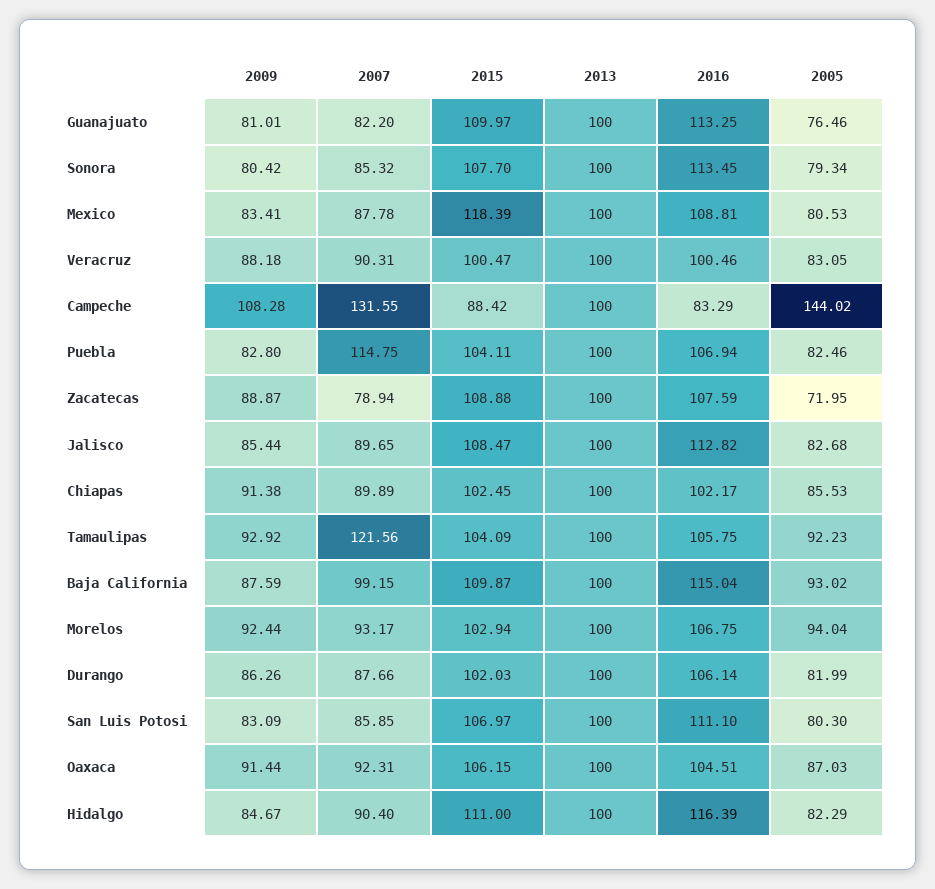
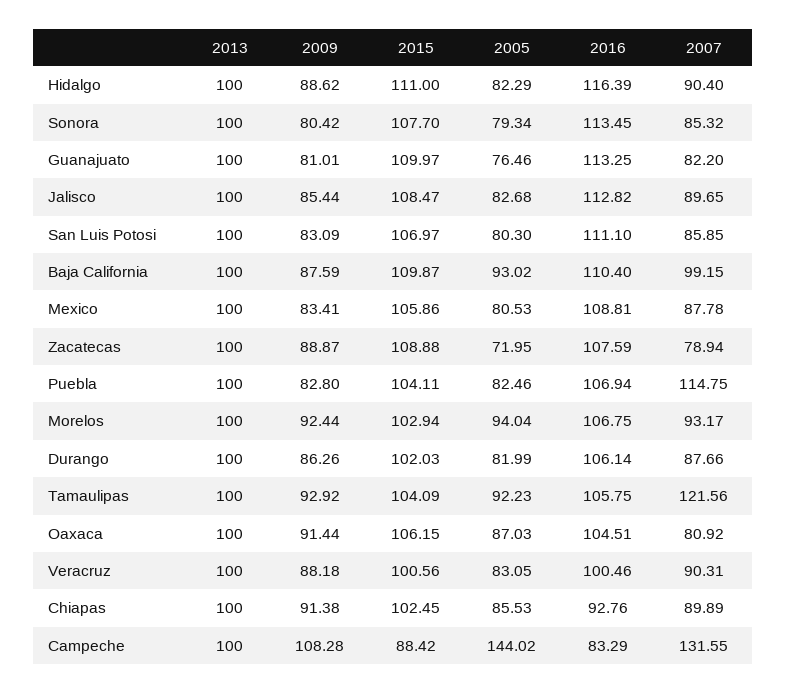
  {
    "2009": {
      "Guanajuato": 81.01,
      "Sonora": 80.42,
      "Mexico": 83.41,
      "Veracruz": 88.18,
      "Campeche": 108.28,
      "Puebla": 82.8,
      "Zacatecas": 88.87,
      "Jalisco": 85.44,
      "Chiapas": 91.38,
      "Tamaulipas": 92.92,
      "Baja California": 87.59,
      "Morelos": 92.44,
      "Durango": 86.26,
      "San Luis Potosi": 83.09,
      "Oaxaca": 91.44,
-     "Hidalgo": 84.67
+     "Hidalgo": 88.62
    },
    "2007": {
      "Guanajuato": 82.2,
      "Sonora": 85.32,
      "Mexico": 87.78,
      "Veracruz": 90.31,
      "Campeche": 131.55,
      "Puebla": 114.75,
      "Zacatecas": 78.94,
      "Jalisco": 89.65,
      "Chiapas": 89.89,
      "Tamaulipas": 121.56,
      "Baja California": 99.15,
      "Morelos": 93.17,
      "Durango": 87.66,
      "San Luis Potosi": 85.85,
-     "Oaxaca": 92.31,
+     "Oaxaca": 80.92,
      "Hidalgo": 90.4
    },
    "2015": {
      "Guanajuato": 109.97,
      "Sonora": 107.7,
-     "Mexico": 118.39,
+     "Mexico": 105.86,
-     "Veracruz": 100.47,
+     "Veracruz": 100.56,
      "Campeche": 88.42,
      "Puebla": 104.11,
      "Zacatecas": 108.88,
      "Jalisco": 108.47,
      "Chiapas": 102.45,
      "Tamaulipas": 104.09,
      "Baja California": 109.87,
      "Morelos": 102.94,
      "Durango": 102.03,
      "San Luis Potosi": 106.97,
      "Oaxaca": 106.15,
      "Hidalgo": 111
    },
    "2013": {
      "Guanajuato": 100,
      "Sonora": 100,
      "Mexico": 100,
      "Veracruz": 100,
      "Campeche": 100,
      "Puebla": 100,
      "Zacatecas": 100,
      "Jalisco": 100,
      "Chiapas": 100,
      "Tamaulipas": 100,
      "Baja California": 100,
      "Morelos": 100,
      "Durango": 100,
      "San Luis Potosi": 100,
      "Oaxaca": 100,
      "Hidalgo": 100
    },
    "2016": {
      "Guanajuato": 113.25,
      "Sonora": 113.45,
      "Mexico": 108.81,
      "Veracruz": 100.46,
      "Campeche": 83.29,
      "Puebla": 106.94,
      "Zacatecas": 107.59,
      "Jalisco": 112.82,
-     "Chiapas": 102.17,
+     "Chiapas": 92.76,
      "Tamaulipas": 105.75,
-     "Baja California": 115.04,
+     "Baja California": 110.4,
      "Morelos": 106.75,
      "Durango": 106.14,
      "San Luis Potosi": 111.1,
      "Oaxaca": 104.51,
      "Hidalgo": 116.39
    },
    "2005": {
      "Guanajuato": 76.46,
      "Sonora": 79.34,
      "Mexico": 80.53,
      "Veracruz": 83.05,
      "Campeche": 144.02,
      "Puebla": 82.46,
      "Zacatecas": 71.95,
      "Jalisco": 82.68,
      "Chiapas": 85.53,
      "Tamaulipas": 92.23,
      "Baja California": 93.02,
      "Morelos": 94.04,
      "Durango": 81.99,
      "San Luis Potosi": 80.3,
      "Oaxaca": 87.03,
      "Hidalgo": 82.29
    }
  }

